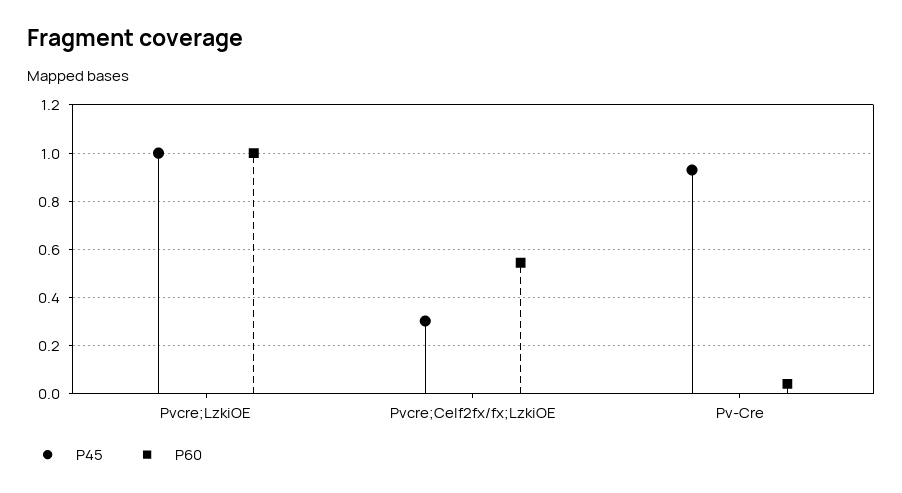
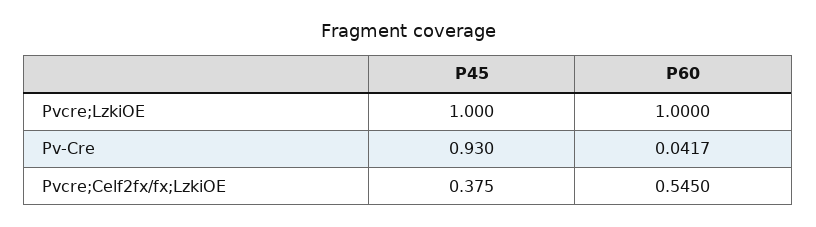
  {
    "P45": {
      "Pvcre;LzkiOE": 1,
-     "Pvcre;Celf2fx/fx;LzkiOE": 0.3,
+     "Pvcre;Celf2fx/fx;LzkiOE": 0.375,
      "Pv-Cre": 0.93
    },
    "P60": {
      "Pvcre;LzkiOE": 1,
      "Pvcre;Celf2fx/fx;LzkiOE": 0.545,
      "Pv-Cre": 0.0417
    }
  }

